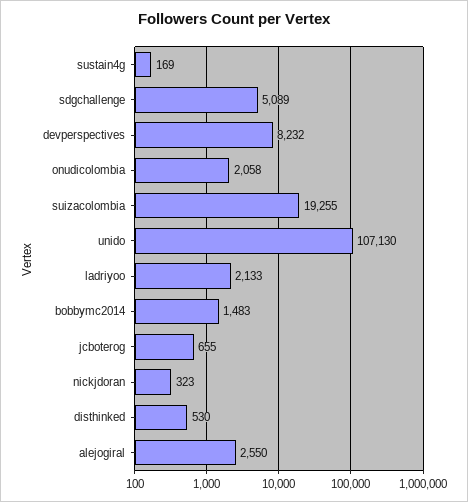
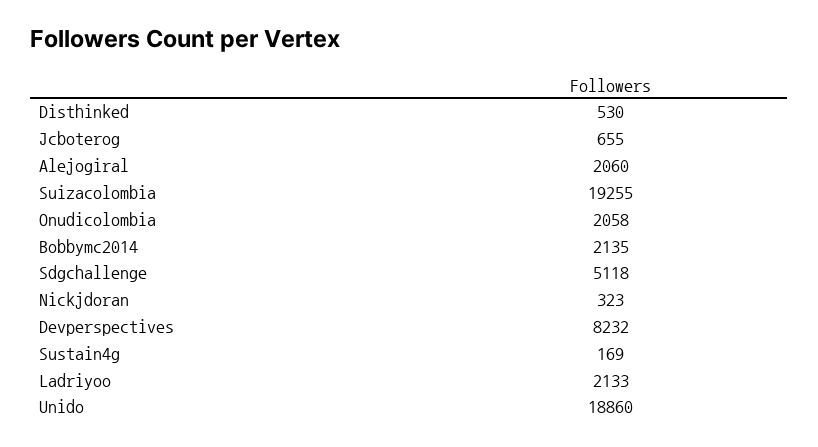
  {
    "sustain4g": 169,
-   "sdgchallenge": 5089,
+   "sdgchallenge": 5118,
    "devperspectives": 8232,
    "onudicolombia": 2058,
    "suizacolombia": 19255,
-   "unido": 107130,
+   "unido": 18860,
    "ladriyoo": 2133,
-   "bobbymc2014": 1483,
+   "bobbymc2014": 2135,
    "jcboterog": 655,
    "nickjdoran": 323,
    "disthinked": 530,
-   "alejogiral": 2550
+   "alejogiral": 2060
  }

